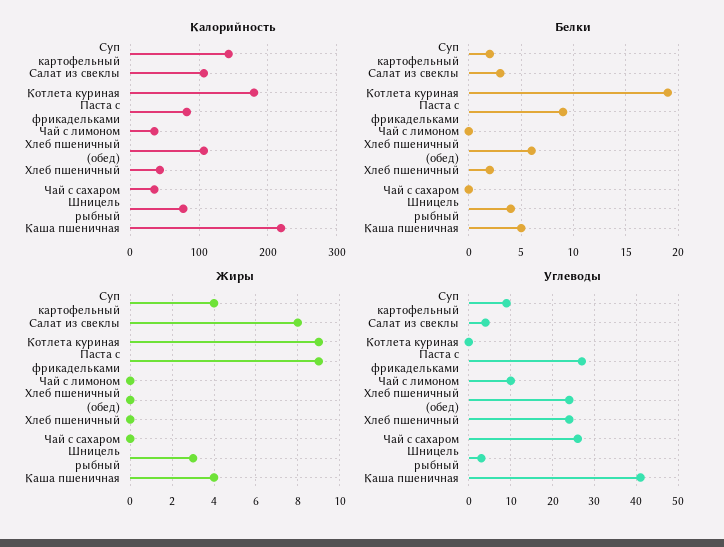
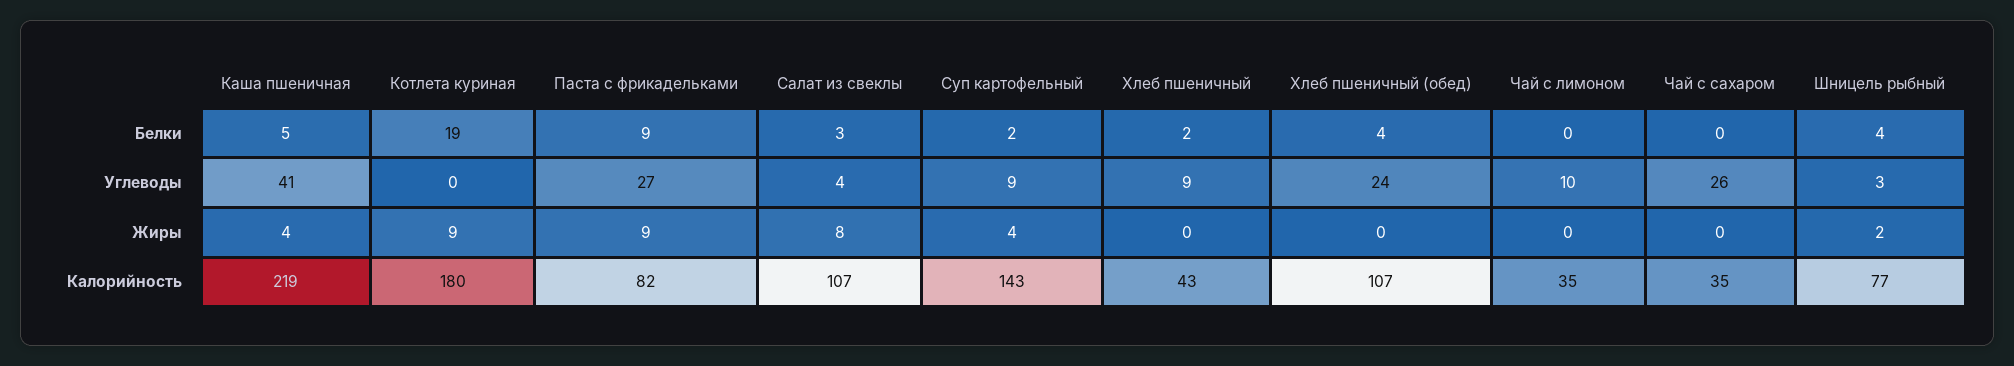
  {
    "Калорийность": {
      "Суп картофельный": 143,
      "Салат из свеклы": 107,
      "Котлета куриная": 180,
      "Паста с фрикадельками": 82,
      "Чай с лимоном": 35,
      "Хлеб пшеничный (обед)": 107,
      "Хлеб пшеничный": 43,
      "Чай с сахаром": 35,
      "Шницель рыбный": 77,
      "Каша пшеничная": 219
    },
    "Белки": {
      "Суп картофельный": 2,
      "Салат из свеклы": 3,
      "Котлета куриная": 19,
      "Паста с фрикадельками": 9,
      "Чай с лимоном": 0,
-     "Хлеб пшеничный (обед)": 6,
+     "Хлеб пшеничный (обед)": 4,
      "Хлеб пшеничный": 2,
      "Чай с сахаром": 0,
      "Шницель рыбный": 4,
      "Каша пшеничная": 5
    },
    "Жиры": {
      "Суп картофельный": 4,
      "Салат из свеклы": 8,
      "Котлета куриная": 9,
      "Паста с фрикадельками": 9,
      "Чай с лимоном": 0,
      "Хлеб пшеничный (обед)": 0,
      "Хлеб пшеничный": 0,
      "Чай с сахаром": 0,
-     "Шницель рыбный": 3,
+     "Шницель рыбный": 2,
      "Каша пшеничная": 4
    },
    "Углеводы": {
      "Суп картофельный": 9,
      "Салат из свеклы": 4,
      "Котлета куриная": 0,
      "Паста с фрикадельками": 27,
      "Чай с лимоном": 10,
      "Хлеб пшеничный (обед)": 24,
-     "Хлеб пшеничный": 25,
+     "Хлеб пшеничный": 9,
      "Чай с сахаром": 26,
      "Шницель рыбный": 3,
      "Каша пшеничная": 41
    }
  }

